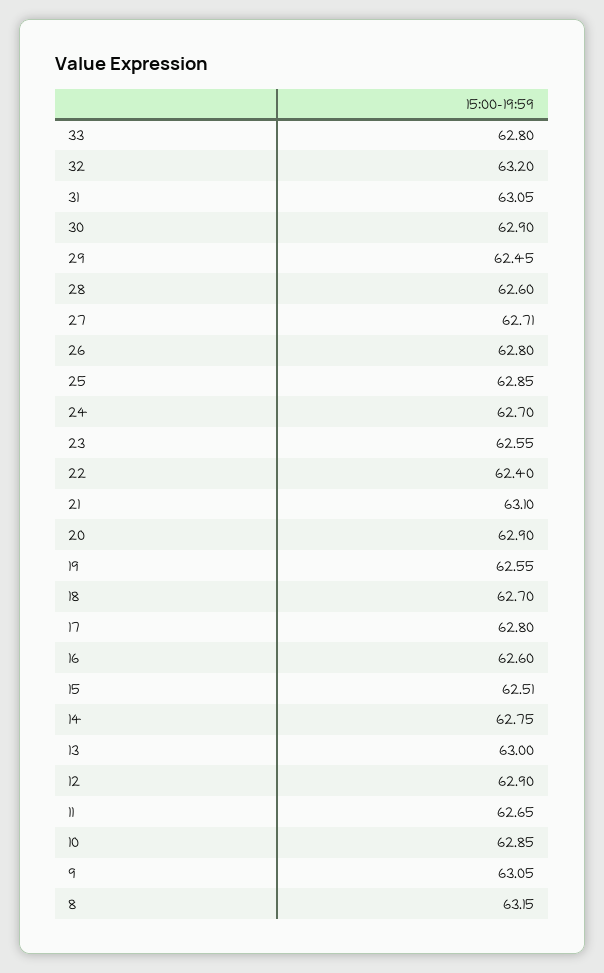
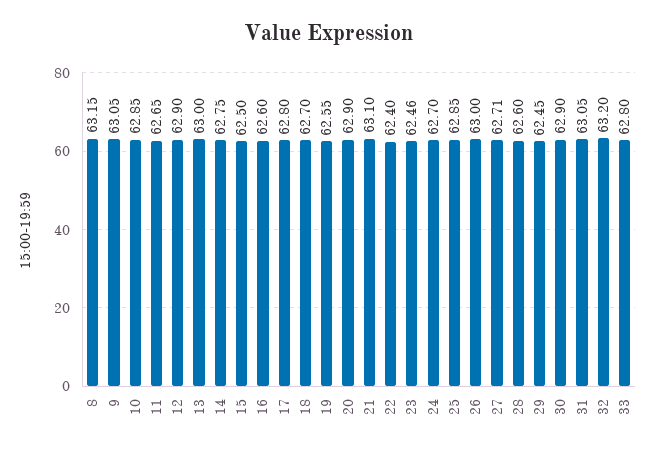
  {
    "33": 62.8,
    "32": 63.2,
    "31": 63.05,
    "30": 62.9,
    "29": 62.45,
    "28": 62.6,
    "27": 62.71,
-   "26": 62.8,
+   "26": 63,
    "25": 62.85,
    "24": 62.7,
-   "23": 62.55,
+   "23": 62.46,
    "22": 62.4,
    "21": 63.1,
    "20": 62.9,
    "19": 62.55,
    "18": 62.7,
    "17": 62.8,
    "16": 62.6,
-   "15": 62.51,
+   "15": 62.5,
    "14": 62.75,
    "13": 63,
    "12": 62.9,
    "11": 62.65,
    "10": 62.85,
    "9": 63.05,
    "8": 63.15
  }

